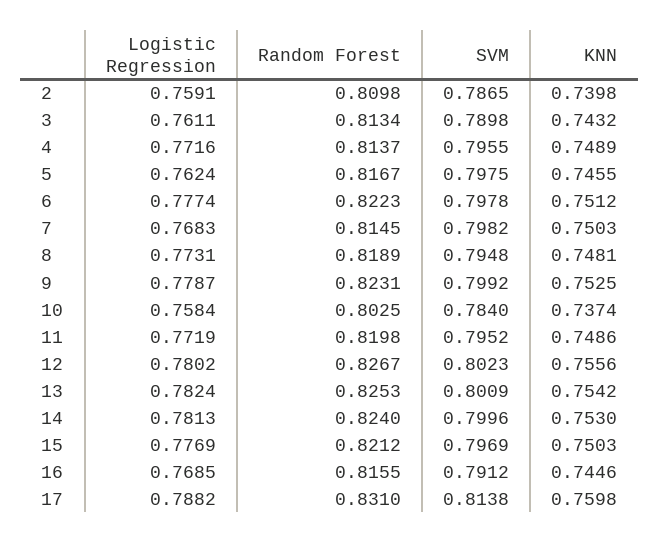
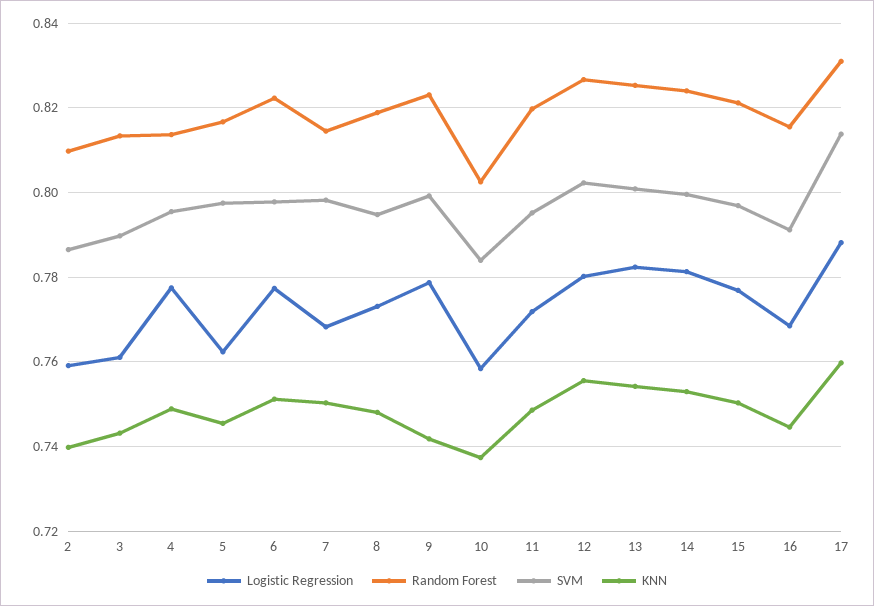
  {
    "Logistic Regression": {
      "2": 0.7591,
      "3": 0.7611,
-     "4": 0.7716,
+     "4": 0.778,
      "5": 0.7624,
      "6": 0.7774,
      "7": 0.7683,
      "8": 0.7731,
      "9": 0.7787,
      "10": 0.7584,
      "11": 0.7719,
      "12": 0.7802,
      "13": 0.7824,
      "14": 0.7813,
      "15": 0.7769,
      "16": 0.7685,
      "17": 0.7882
    },
    "Random Forest": {
      "2": 0.8098,
      "3": 0.8134,
      "4": 0.8137,
      "5": 0.8167,
      "6": 0.8223,
      "7": 0.8145,
      "8": 0.8189,
      "9": 0.8231,
      "10": 0.8025,
      "11": 0.8198,
      "12": 0.8267,
      "13": 0.8253,
      "14": 0.824,
      "15": 0.8212,
      "16": 0.8155,
      "17": 0.831
    },
    "SVM": {
      "2": 0.7865,
      "3": 0.7898,
      "4": 0.7955,
      "5": 0.7975,
      "6": 0.7978,
      "7": 0.7982,
      "8": 0.7948,
      "9": 0.7992,
      "10": 0.784,
      "11": 0.7952,
      "12": 0.8023,
      "13": 0.8009,
      "14": 0.7996,
      "15": 0.7969,
      "16": 0.7912,
      "17": 0.8138
    },
    "KNN": {
      "2": 0.7398,
      "3": 0.7432,
      "4": 0.7489,
      "5": 0.7455,
      "6": 0.7512,
      "7": 0.7503,
      "8": 0.7481,
-     "9": 0.7525,
+     "9": 0.742,
      "10": 0.7374,
      "11": 0.7486,
      "12": 0.7556,
      "13": 0.7542,
      "14": 0.753,
      "15": 0.7503,
      "16": 0.7446,
      "17": 0.7598
    }
  }

